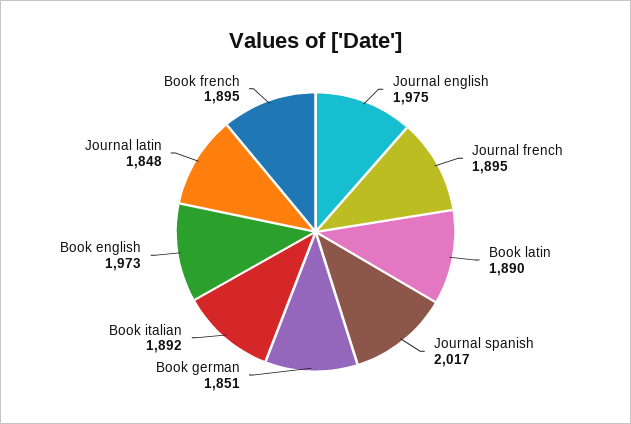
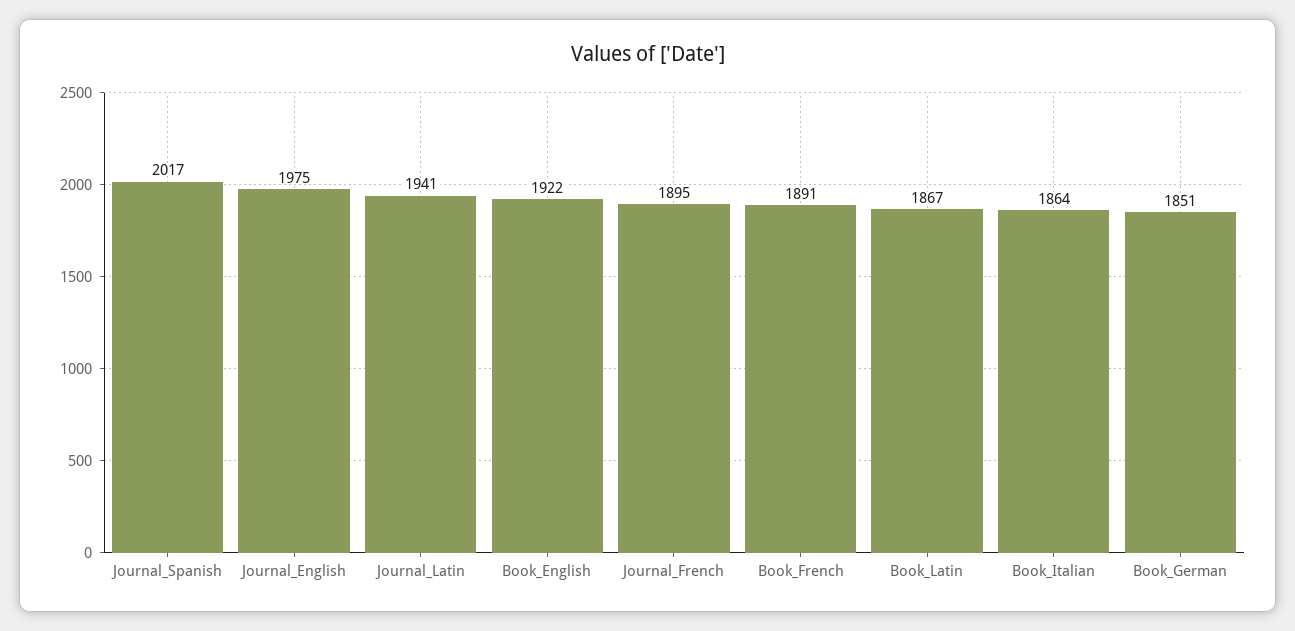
  {
    "Journal english": 1975,
    "Journal french": 1895,
-   "Book latin": 1890,
+   "Book latin": 1867,
    "Journal spanish": 2017,
    "Book german": 1851,
-   "Book italian": 1892,
+   "Book italian": 1864,
-   "Book english": 1973,
+   "Book english": 1922,
-   "Journal latin": 1848,
+   "Journal latin": 1941,
-   "Book french": 1895
+   "Book french": 1891
  }

